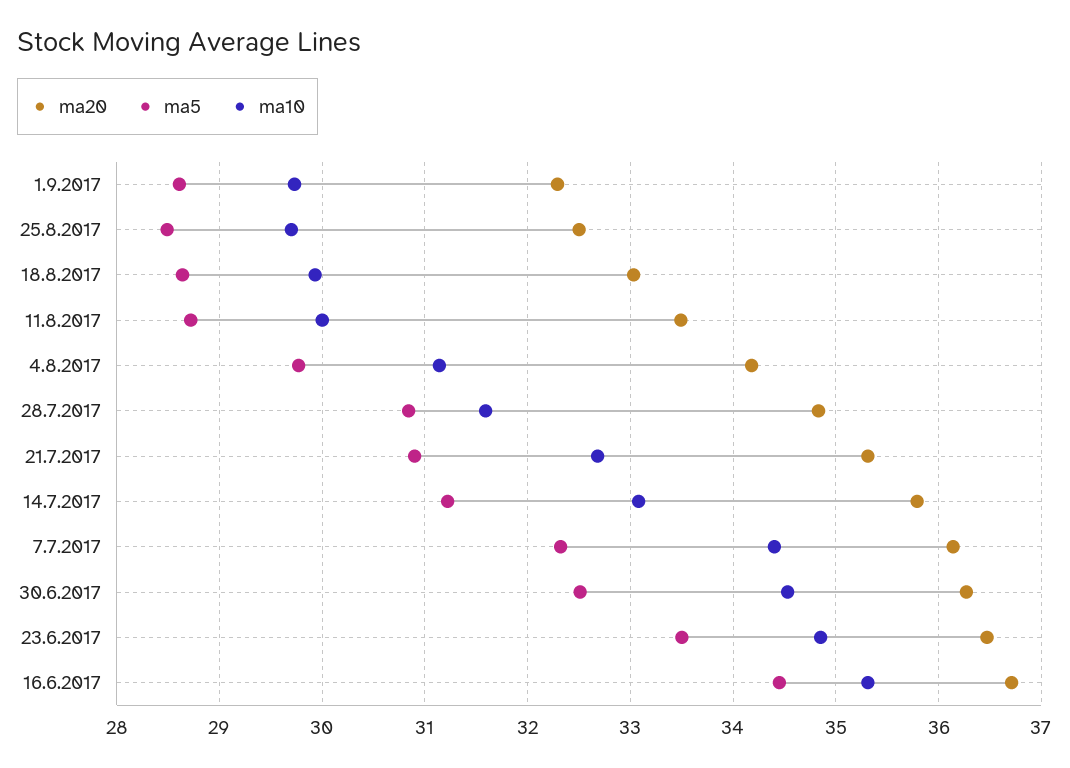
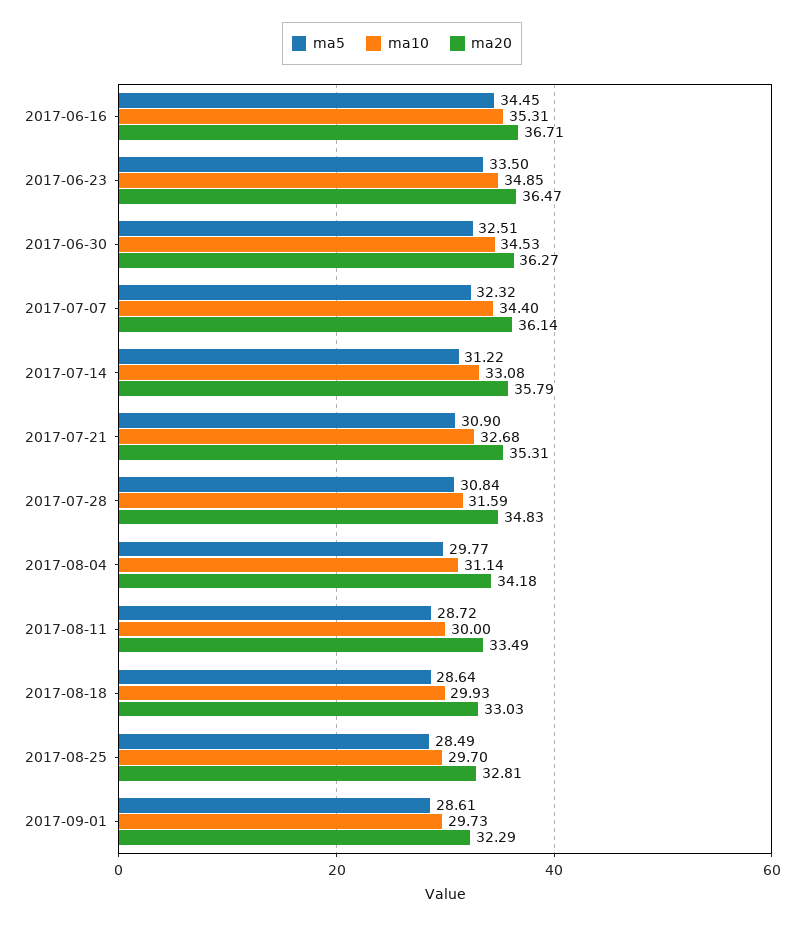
  {
    "ma20": {
      "1.9.2017": 32.29,
-     "25.8.2017": 32.5,
+     "25.8.2017": 32.81,
      "18.8.2017": 33.03,
      "11.8.2017": 33.49,
      "4.8.2017": 34.18,
      "28.7.2017": 34.83,
      "21.7.2017": 35.31,
      "14.7.2017": 35.79,
      "7.7.2017": 36.14,
      "30.6.2017": 36.27,
      "23.6.2017": 36.47,
      "16.6.2017": 36.71
    },
    "ma5": {
      "1.9.2017": 28.61,
      "25.8.2017": 28.49,
      "18.8.2017": 28.64,
      "11.8.2017": 28.72,
      "4.8.2017": 29.77,
      "28.7.2017": 30.84,
      "21.7.2017": 30.9,
      "14.7.2017": 31.22,
      "7.7.2017": 32.32,
      "30.6.2017": 32.51,
      "23.6.2017": 33.5,
      "16.6.2017": 34.45
    },
    "ma10": {
      "1.9.2017": 29.73,
      "25.8.2017": 29.7,
      "18.8.2017": 29.93,
      "11.8.2017": 30,
      "4.8.2017": 31.14,
      "28.7.2017": 31.59,
      "21.7.2017": 32.68,
      "14.7.2017": 33.08,
      "7.7.2017": 34.4,
      "30.6.2017": 34.53,
      "23.6.2017": 34.85,
      "16.6.2017": 35.31
    }
  }

